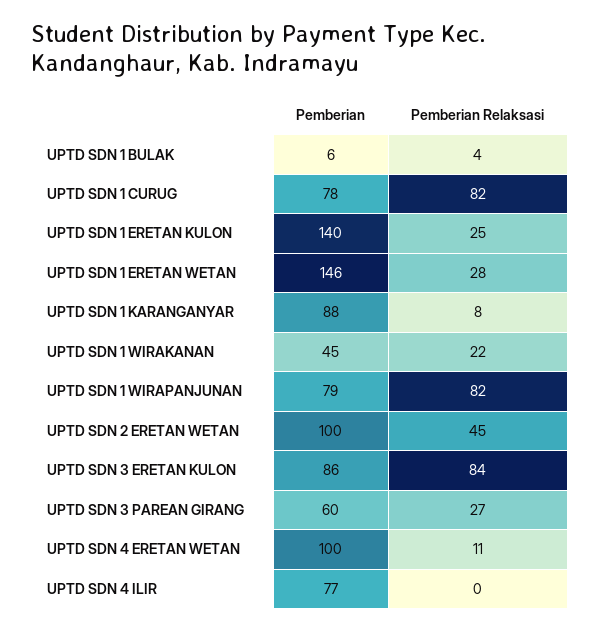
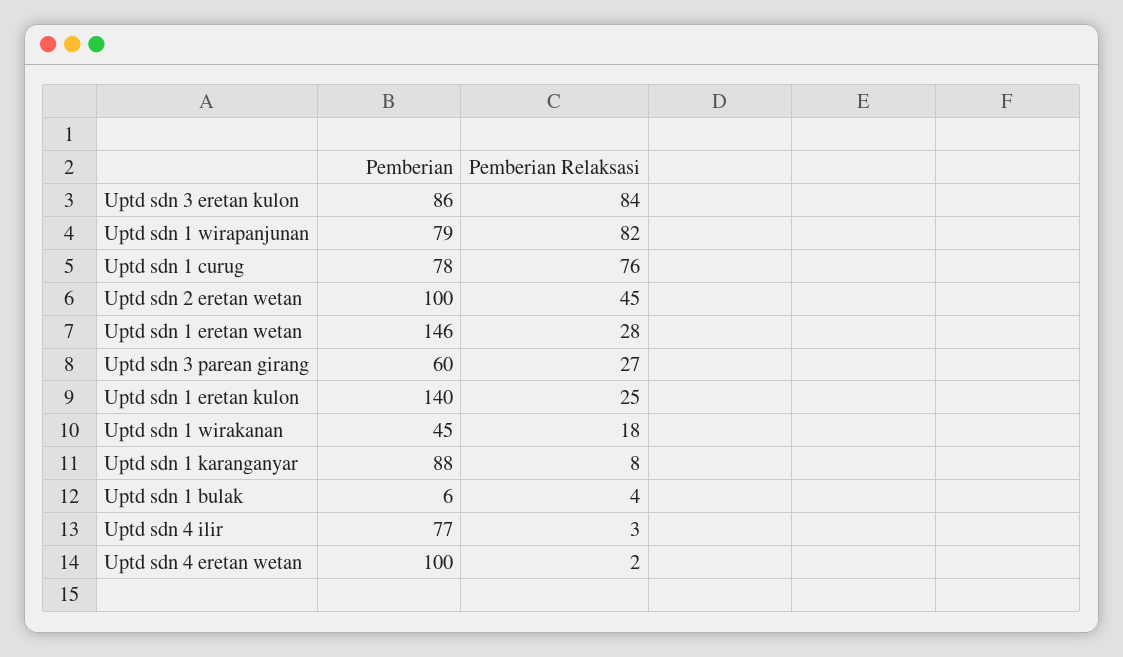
  {
    "Pemberian": {
      "UPTD SDN 1 BULAK": 6,
      "UPTD SDN 1 CURUG": 78,
      "UPTD SDN 1 ERETAN KULON": 140,
      "UPTD SDN 1 ERETAN WETAN": 146,
      "UPTD SDN 1 KARANGANYAR": 88,
      "UPTD SDN 1 WIRAKANAN": 45,
      "UPTD SDN 1 WIRAPANJUNAN": 79,
      "UPTD SDN 2 ERETAN WETAN": 100,
      "UPTD SDN 3 ERETAN KULON": 86,
      "UPTD SDN 3 PAREAN GIRANG": 60,
      "UPTD SDN 4 ERETAN WETAN": 100,
      "UPTD SDN 4 ILIR": 77
    },
    "Pemberian Relaksasi": {
      "UPTD SDN 1 BULAK": 4,
-     "UPTD SDN 1 CURUG": 82,
+     "UPTD SDN 1 CURUG": 76,
      "UPTD SDN 1 ERETAN KULON": 25,
      "UPTD SDN 1 ERETAN WETAN": 28,
      "UPTD SDN 1 KARANGANYAR": 8,
-     "UPTD SDN 1 WIRAKANAN": 22,
+     "UPTD SDN 1 WIRAKANAN": 18,
      "UPTD SDN 1 WIRAPANJUNAN": 82,
      "UPTD SDN 2 ERETAN WETAN": 45,
      "UPTD SDN 3 ERETAN KULON": 84,
      "UPTD SDN 3 PAREAN GIRANG": 27,
-     "UPTD SDN 4 ERETAN WETAN": 11,
+     "UPTD SDN 4 ERETAN WETAN": 2,
-     "UPTD SDN 4 ILIR": 0
+     "UPTD SDN 4 ILIR": 3
    }
  }

